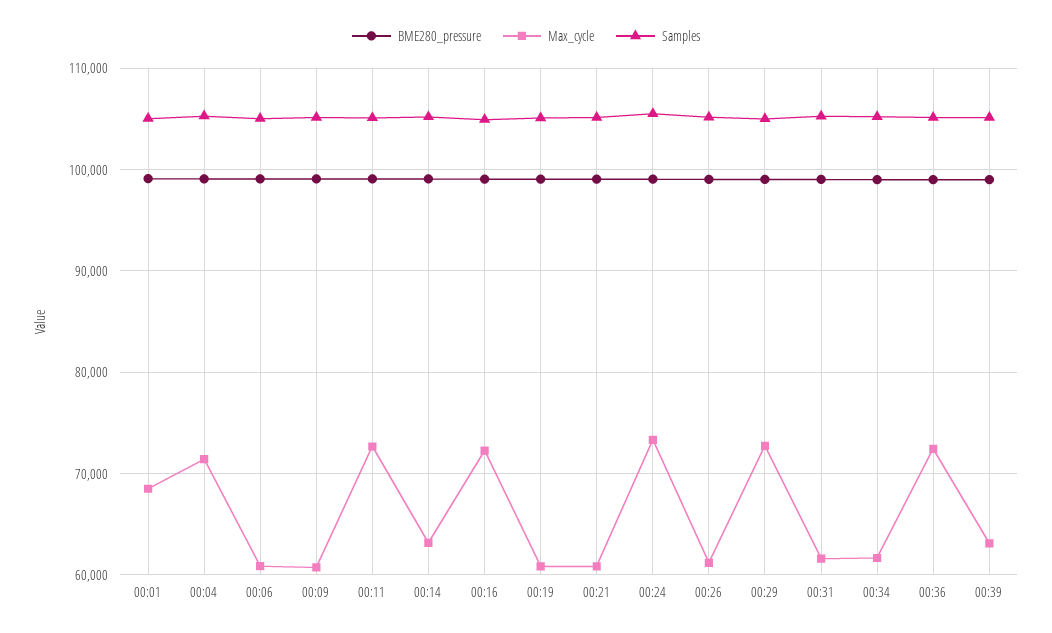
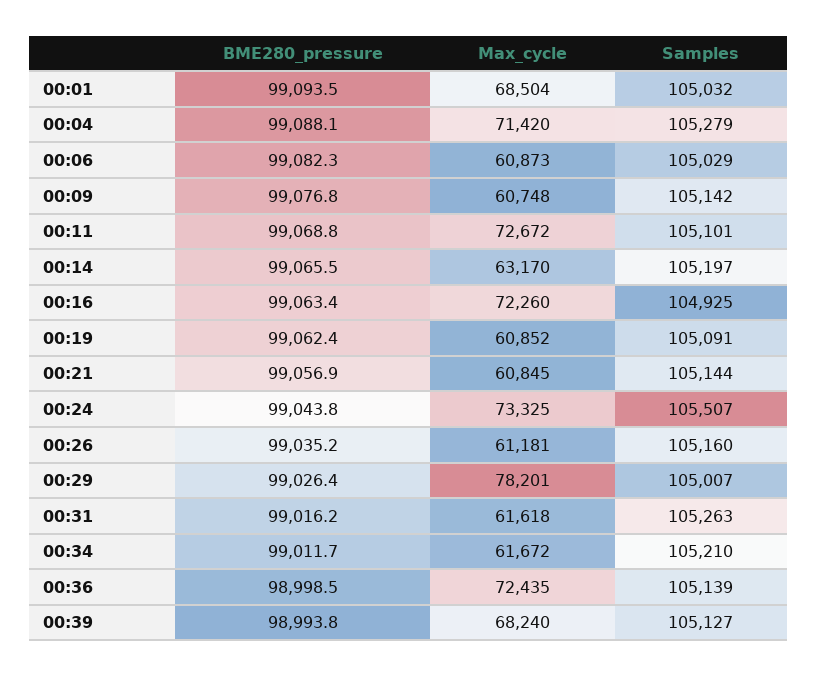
  {
    "BME280_pressure": {
      "00:01": 99093.5,
      "00:04": 99088.1,
      "00:06": 99082.3,
      "00:09": 99076.8,
      "00:11": 99068.8,
      "00:14": 99065.5,
      "00:16": 99063.4,
      "00:19": 99062.4,
      "00:21": 99056.9,
      "00:24": 99043.8,
      "00:26": 99035.2,
      "00:29": 99026.4,
      "00:31": 99016.2,
      "00:34": 99011.7,
      "00:36": 98998.5,
      "00:39": 98993.8
    },
    "Max_cycle": {
      "00:01": 68504,
      "00:04": 71420,
      "00:06": 60873,
      "00:09": 60748,
      "00:11": 72672,
      "00:14": 63170,
      "00:16": 72260,
      "00:19": 60852,
      "00:21": 60845,
      "00:24": 73325,
      "00:26": 61181,
-     "00:29": 73000,
+     "00:29": 78201,
      "00:31": 61618,
      "00:34": 61672,
      "00:36": 72435,
-     "00:39": 63000
+     "00:39": 68240
    },
    "Samples": {
      "00:01": 105032,
      "00:04": 105279,
      "00:06": 105029,
      "00:09": 105142,
      "00:11": 105101,
      "00:14": 105197,
      "00:16": 104925,
      "00:19": 105091,
      "00:21": 105144,
      "00:24": 105507,
      "00:26": 105160,
      "00:29": 105007,
      "00:31": 105263,
      "00:34": 105210,
      "00:36": 105139,
      "00:39": 105127
    }
  }

